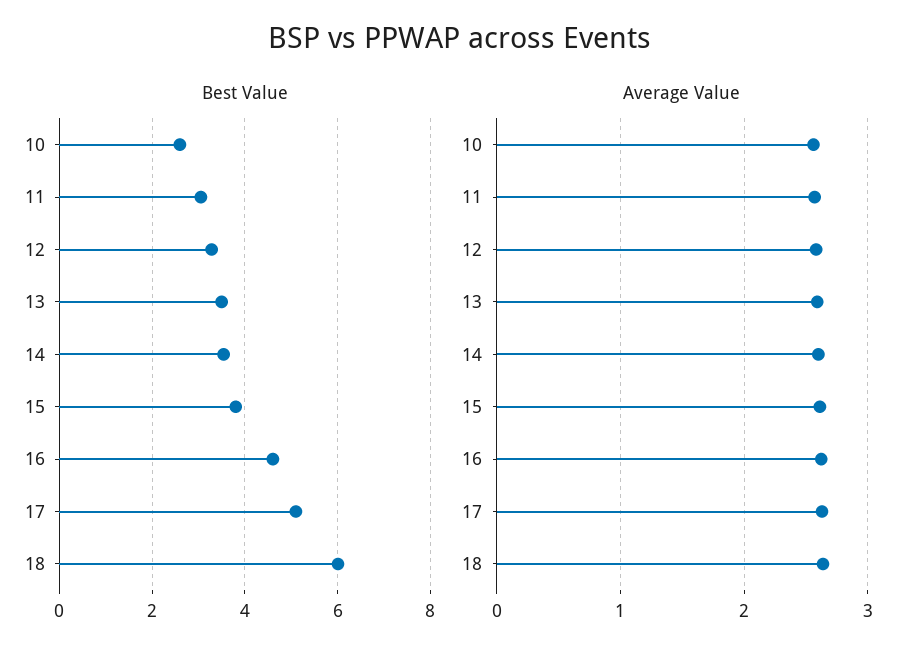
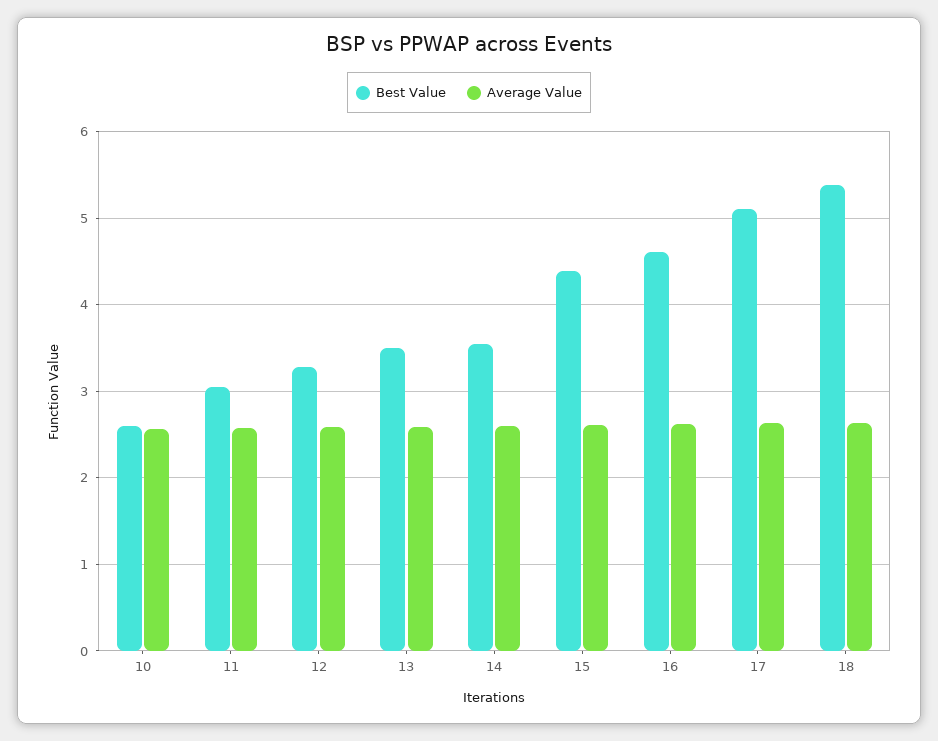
  {
    "Best Value": {
      "10": 2.6,
      "11": 3.1,
      "12": 3.3,
      "13": 3.5,
      "14": 3.5,
-     "15": 3.8,
+     "15": 4.4,
      "16": 4.6,
      "17": 5.1,
-     "18": 6
+     "18": 5.4
    },
    "Average Value": {
      "10": 2.6,
      "11": 2.6,
      "12": 2.6,
      "13": 2.6,
      "14": 2.6,
      "15": 2.6,
      "16": 2.6,
      "17": 2.6,
      "18": 2.6
    }
  }

